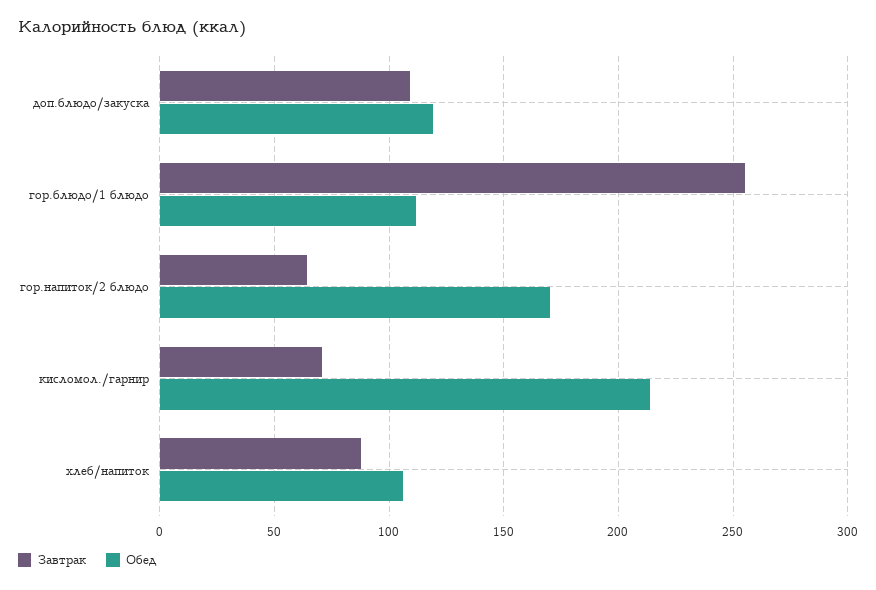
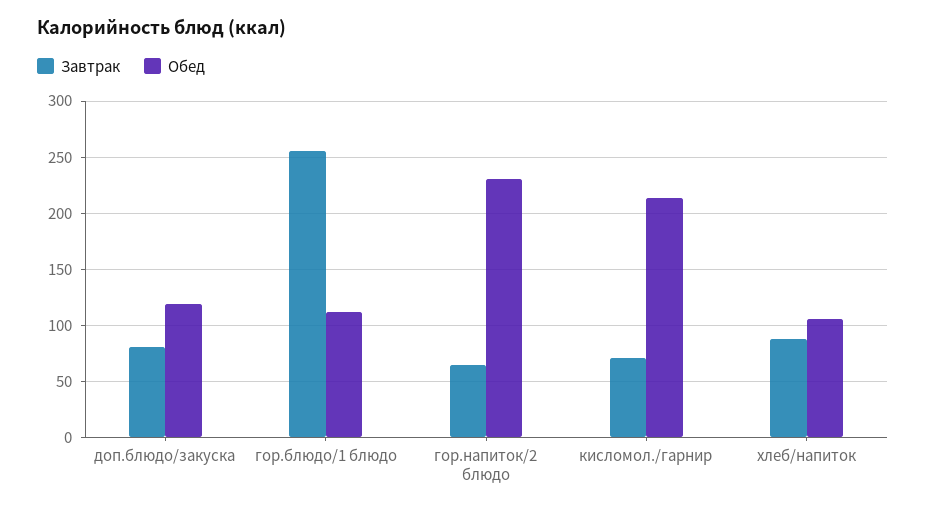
  {
    "Завтрак": {
-     "доп.блюдо/закуска": 110,
+     "доп.блюдо/закуска": 80,
      "гор.блюдо/1 блюдо": 255,
      "гор.напиток/2 блюдо": 65,
      "кисломол./гарнир": 70,
      "хлеб/напиток": 90
    },
    "Обед": {
      "доп.блюдо/закуска": 120,
      "гор.блюдо/1 блюдо": 110,
-     "гор.напиток/2 блюдо": 170,
+     "гор.напиток/2 блюдо": 230,
      "кисломол./гарнир": 215,
      "хлеб/напиток": 105
    }
  }

